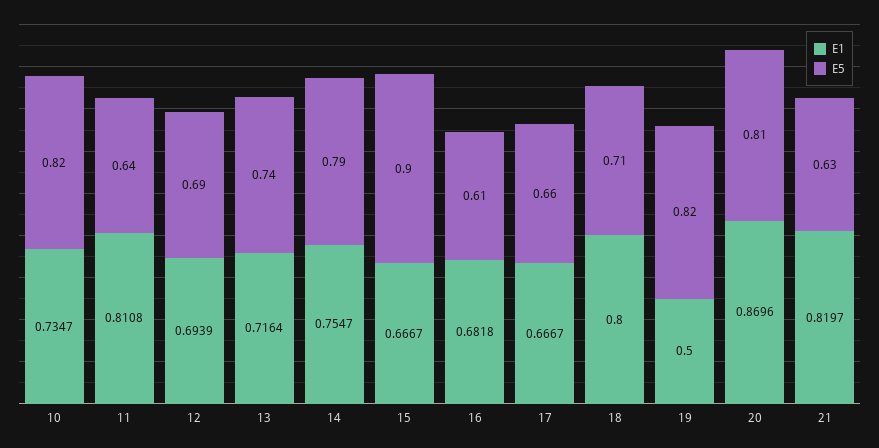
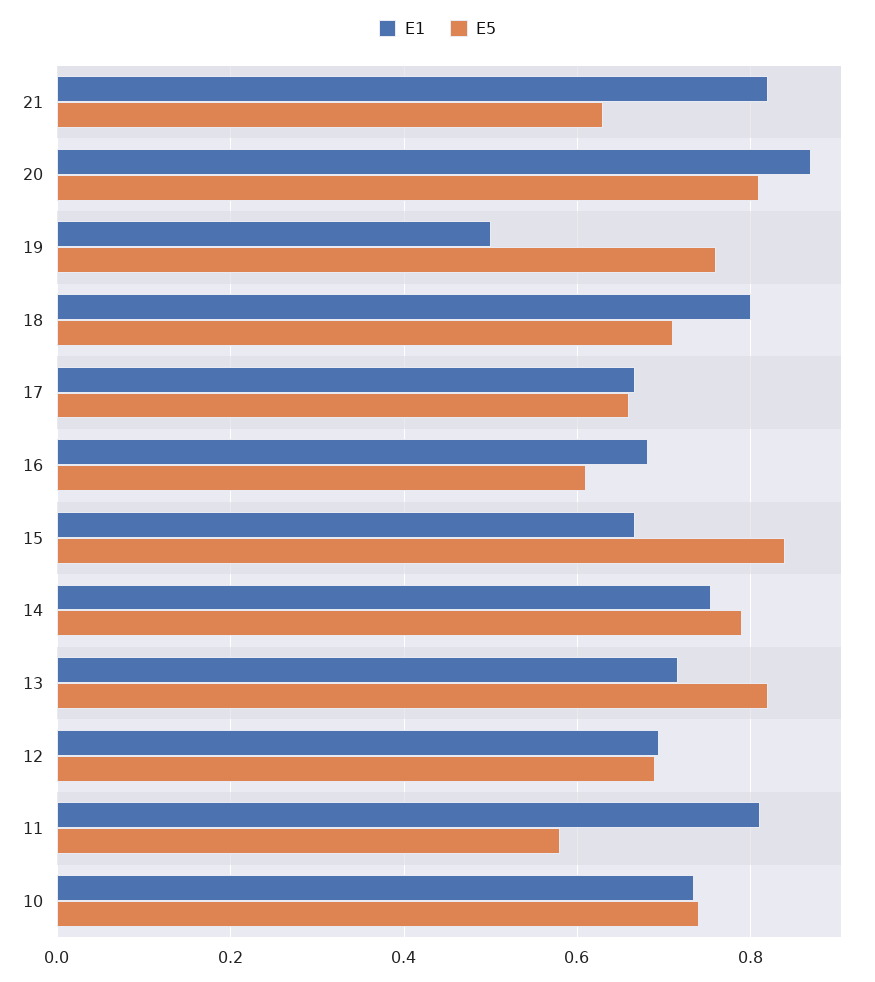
  {
    "E1": {
      "10": 0.7347,
      "11": 0.8108,
      "12": 0.6939,
      "13": 0.7164,
      "14": 0.7547,
      "15": 0.6667,
      "16": 0.6818,
      "17": 0.6667,
      "18": 0.8,
      "19": 0.5,
      "20": 0.8696,
      "21": 0.8197
    },
    "E5": {
-     "10": 0.82,
+     "10": 0.74,
-     "11": 0.64,
+     "11": 0.58,
      "12": 0.69,
-     "13": 0.74,
+     "13": 0.82,
      "14": 0.79,
-     "15": 0.9,
+     "15": 0.84,
      "16": 0.61,
      "17": 0.66,
      "18": 0.71,
-     "19": 0.82,
+     "19": 0.76,
      "20": 0.81,
      "21": 0.63
    }
  }

